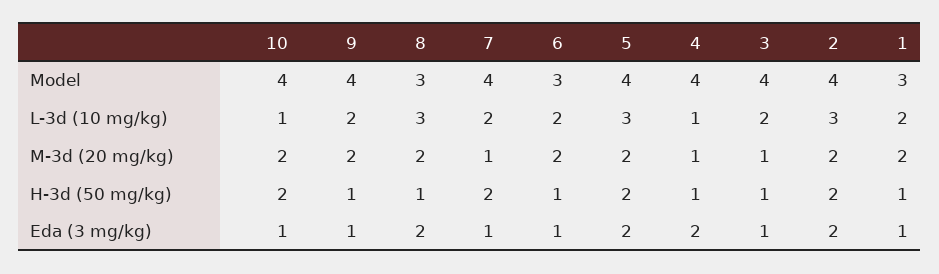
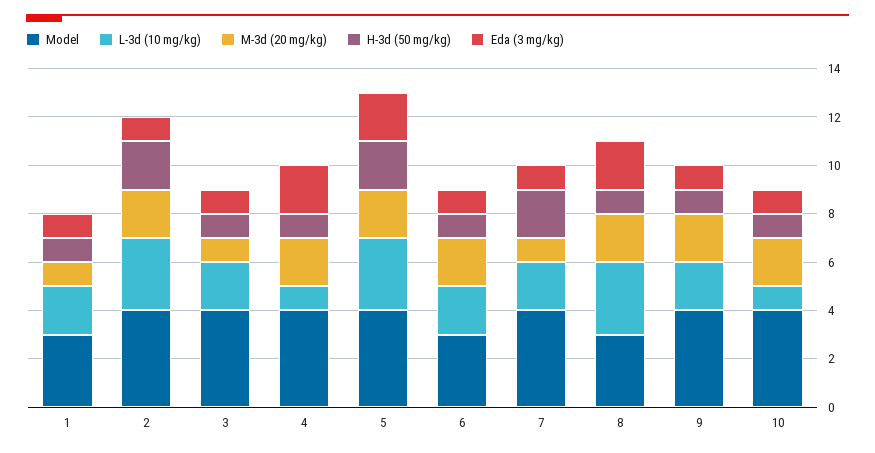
  {
    "Model": {
      "10": 4,
      "9": 4,
      "8": 3,
      "7": 4,
      "6": 3,
      "5": 4,
      "4": 4,
      "3": 4,
      "2": 4,
      "1": 3
    },
    "L-3d (10 mg/kg)": {
      "10": 1,
      "9": 2,
      "8": 3,
      "7": 2,
      "6": 2,
      "5": 3,
      "4": 1,
      "3": 2,
      "2": 3,
      "1": 2
    },
    "M-3d (20 mg/kg)": {
      "10": 2,
      "9": 2,
      "8": 2,
      "7": 1,
      "6": 2,
      "5": 2,
-     "4": 1,
+     "4": 2,
      "3": 1,
      "2": 2,
-     "1": 2
+     "1": 1
    },
    "H-3d (50 mg/kg)": {
-     "10": 2,
+     "10": 1,
      "9": 1,
      "8": 1,
      "7": 2,
      "6": 1,
      "5": 2,
      "4": 1,
      "3": 1,
      "2": 2,
      "1": 1
    },
    "Eda (3 mg/kg)": {
      "10": 1,
      "9": 1,
      "8": 2,
      "7": 1,
      "6": 1,
      "5": 2,
      "4": 2,
      "3": 1,
-     "2": 2,
+     "2": 1,
      "1": 1
    }
  }

